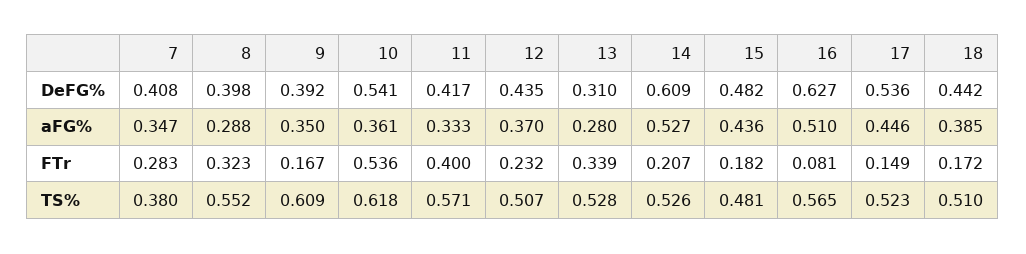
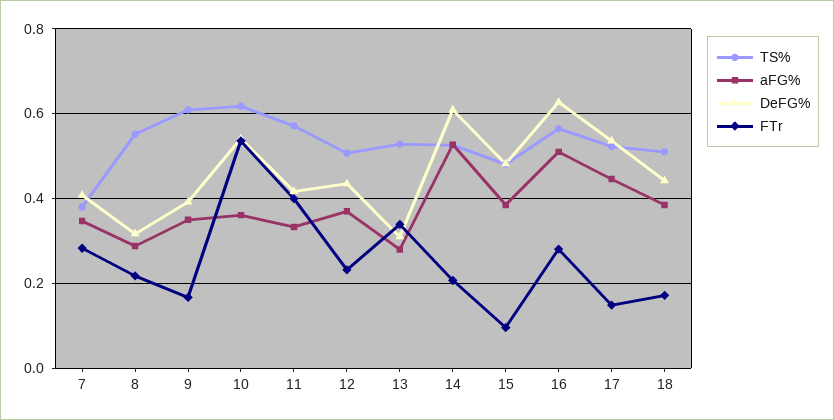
  {
    "DeFG%": {
      "7": 0.408,
-     "8": 0.398,
+     "8": 0.32,
      "9": 0.392,
      "10": 0.541,
      "11": 0.417,
      "12": 0.435,
      "13": 0.31,
      "14": 0.609,
      "15": 0.482,
      "16": 0.627,
      "17": 0.536,
      "18": 0.442
    },
    "aFG%": {
      "7": 0.347,
      "8": 0.288,
      "9": 0.35,
      "10": 0.361,
      "11": 0.333,
      "12": 0.37,
      "13": 0.28,
      "14": 0.527,
-     "15": 0.436,
+     "15": 0.38,
      "16": 0.51,
      "17": 0.446,
      "18": 0.385
    },
    "FTr": {
      "7": 0.283,
-     "8": 0.323,
+     "8": 0.22,
      "9": 0.167,
      "10": 0.536,
      "11": 0.4,
      "12": 0.232,
      "13": 0.339,
      "14": 0.207,
-     "15": 0.182,
+     "15": 0.1,
-     "16": 0.081,
+     "16": 0.28,
      "17": 0.149,
      "18": 0.172
    },
    "TS%": {
      "7": 0.38,
      "8": 0.552,
      "9": 0.609,
      "10": 0.618,
      "11": 0.571,
      "12": 0.507,
      "13": 0.528,
      "14": 0.526,
      "15": 0.481,
      "16": 0.565,
      "17": 0.523,
      "18": 0.51
    }
  }

